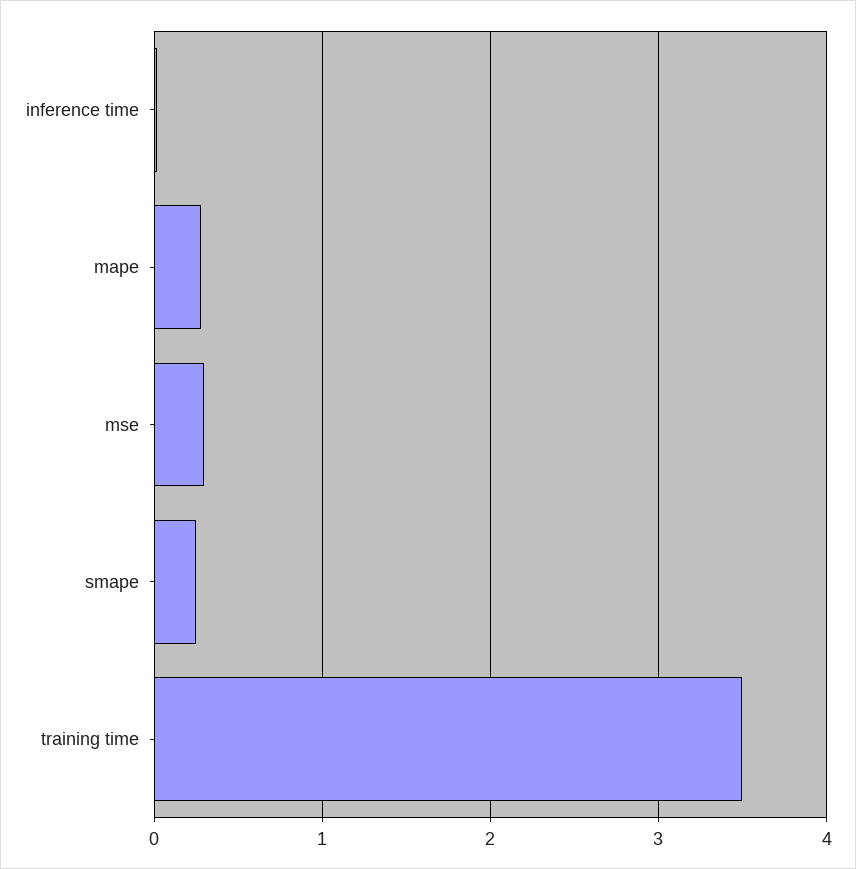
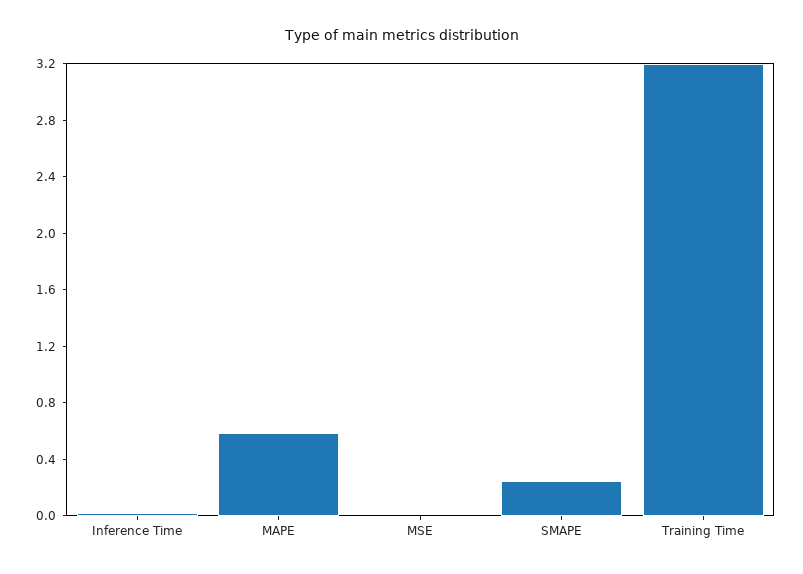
  {
    "inference time": 0,
-   "mape": 0.3,
+   "mape": 0.6,
-   "mse": 0.3,
+   "mse": 0,
    "smape": 0.2,
-   "training time": 3.5
+   "training time": 3.2
  }

